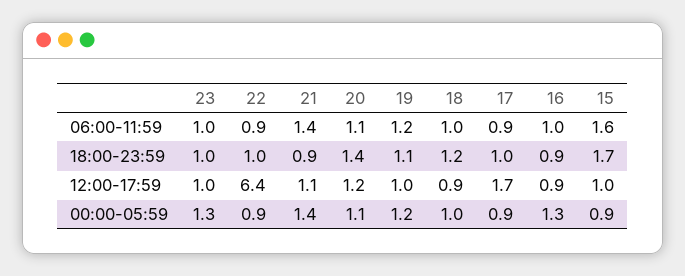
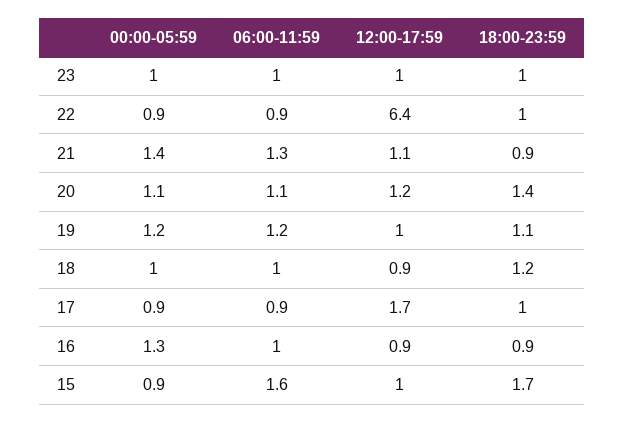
  {
    "23": {
      "06:00-11:59": 1,
      "18:00-23:59": 1,
      "12:00-17:59": 1,
-     "00:00-05:59": 1.3
+     "00:00-05:59": 1
    },
    "22": {
      "06:00-11:59": 0.9,
      "18:00-23:59": 1,
      "12:00-17:59": 6.4,
      "00:00-05:59": 0.9
    },
    "21": {
-     "06:00-11:59": 1.4,
+     "06:00-11:59": 1.3,
      "18:00-23:59": 0.9,
      "12:00-17:59": 1.1,
      "00:00-05:59": 1.4
    },
    "20": {
      "06:00-11:59": 1.1,
      "18:00-23:59": 1.4,
      "12:00-17:59": 1.2,
      "00:00-05:59": 1.1
    },
    "19": {
      "06:00-11:59": 1.2,
      "18:00-23:59": 1.1,
      "12:00-17:59": 1,
      "00:00-05:59": 1.2
    },
    "18": {
      "06:00-11:59": 1,
      "18:00-23:59": 1.2,
      "12:00-17:59": 0.9,
      "00:00-05:59": 1
    },
    "17": {
      "06:00-11:59": 0.9,
      "18:00-23:59": 1,
      "12:00-17:59": 1.7,
      "00:00-05:59": 0.9
    },
    "16": {
      "06:00-11:59": 1,
      "18:00-23:59": 0.9,
      "12:00-17:59": 0.9,
      "00:00-05:59": 1.3
    },
    "15": {
      "06:00-11:59": 1.6,
      "18:00-23:59": 1.7,
      "12:00-17:59": 1,
      "00:00-05:59": 0.9
    }
  }

